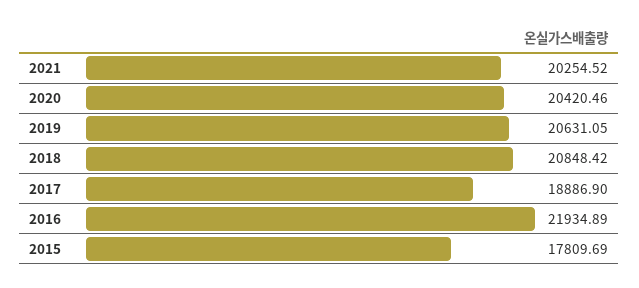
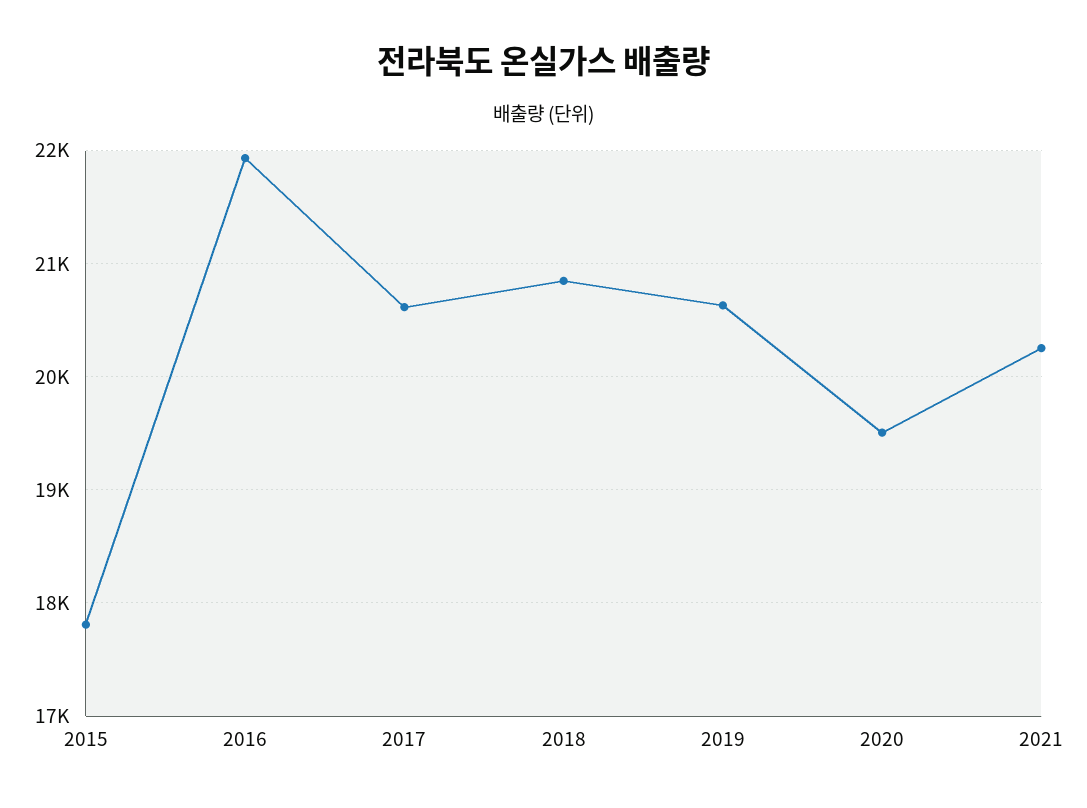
  {
    "2021": 20254.52,
-   "2020": 20420.46,
+   "2020": 19500,
    "2019": 20631.05,
    "2018": 20848.42,
-   "2017": 18886.9,
+   "2017": 20600,
    "2016": 21934.89,
    "2015": 17809.69
  }

